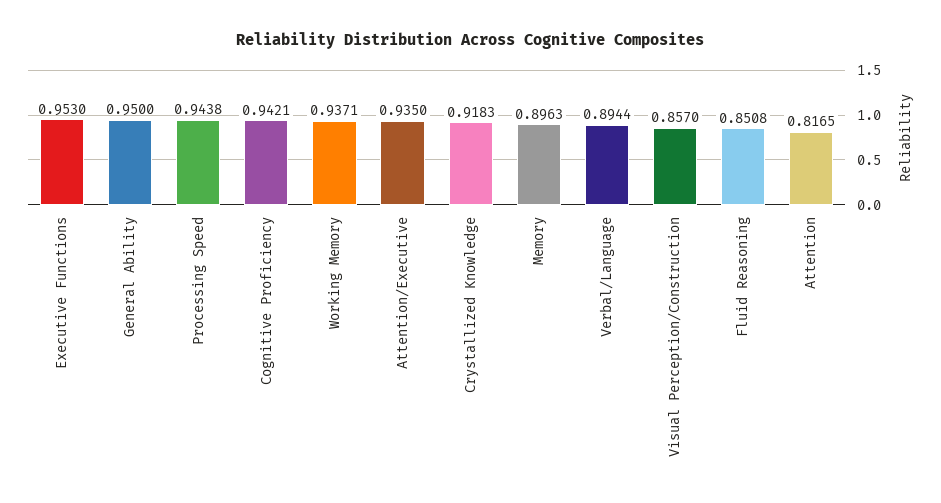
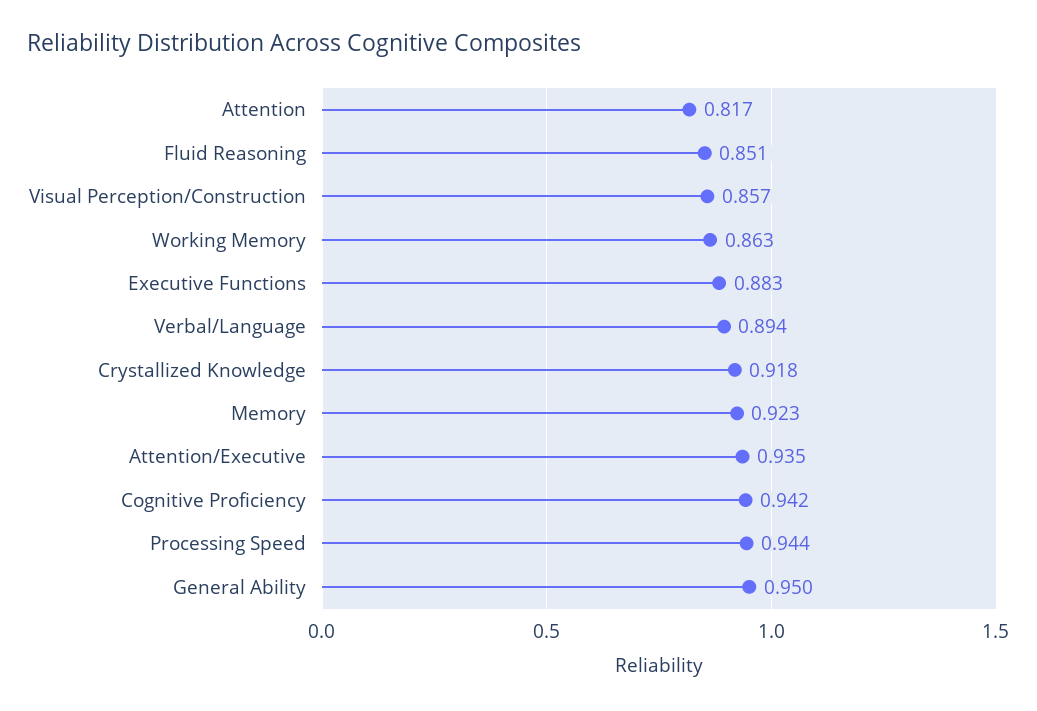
  {
-   "Executive Functions": 0.953,
+   "Executive Functions": 0.883,
    "General Ability": 0.95,
    "Processing Speed": 0.9438,
    "Cognitive Proficiency": 0.9421,
-   "Working Memory": 0.9371,
+   "Working Memory": 0.863,
    "Attention/Executive": 0.935,
    "Crystallized Knowledge": 0.9183,
-   "Memory": 0.8963,
+   "Memory": 0.923,
    "Verbal/Language": 0.8944,
    "Visual Perception/Construction": 0.857,
    "Fluid Reasoning": 0.8508,
    "Attention": 0.8165
  }

